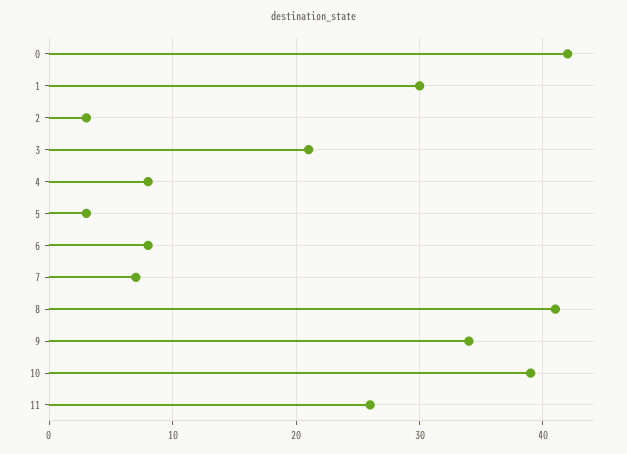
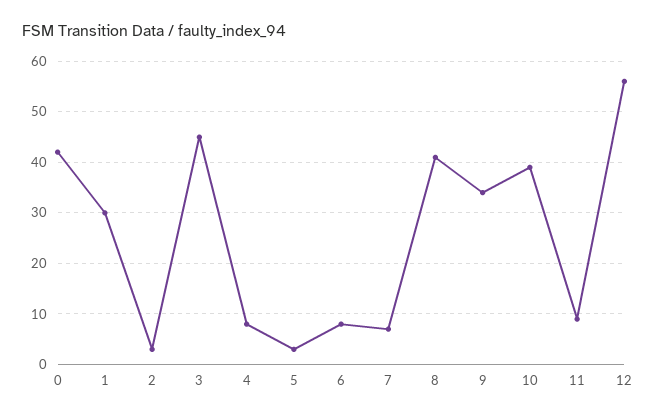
  {
    "0": 42,
    "1": 30,
    "2": 3,
-   "3": 21,
+   "3": 45,
    "4": 8,
    "5": 3,
    "6": 8,
    "7": 7,
    "8": 41,
    "9": 34,
    "10": 39,
-   "11": 26
+   "11": 10,
+   "12": 55
  }

